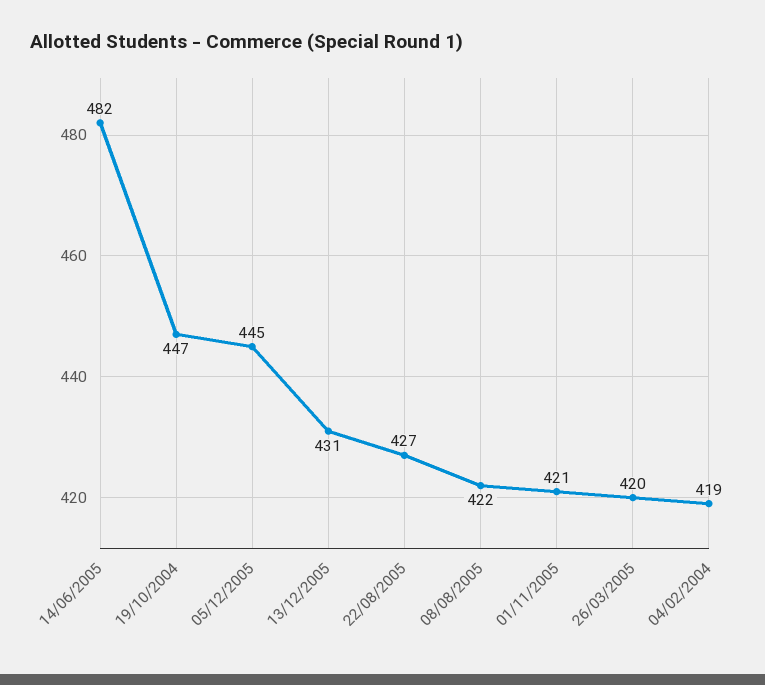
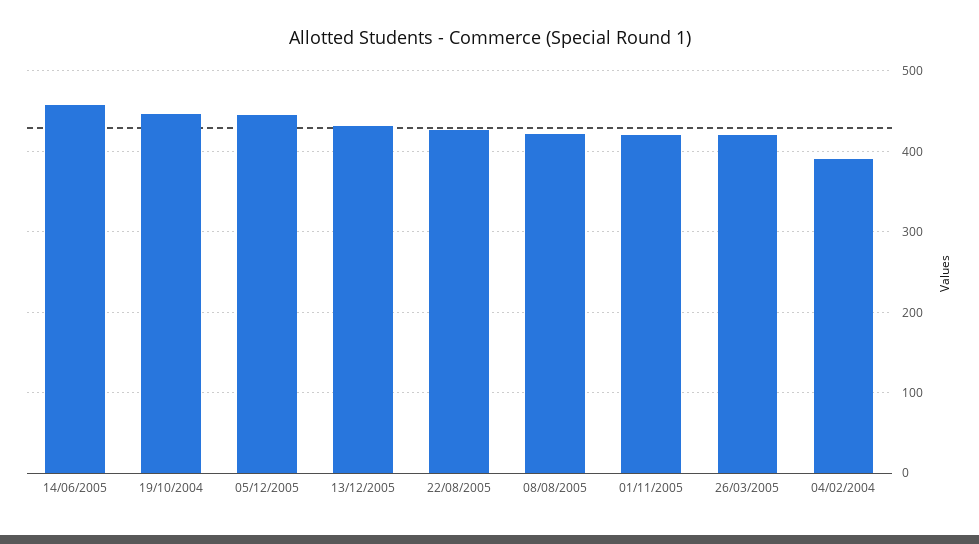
  {
-   "14/06/2005": 482,
+   "14/06/2005": 460,
    "19/10/2004": 447,
    "05/12/2005": 445,
    "13/12/2005": 431,
    "22/08/2005": 427,
    "08/08/2005": 422,
    "01/11/2005": 421,
    "26/03/2005": 420,
-   "04/02/2004": 419
+   "04/02/2004": 390
  }

